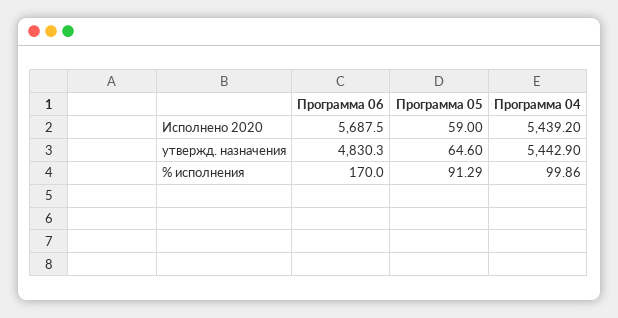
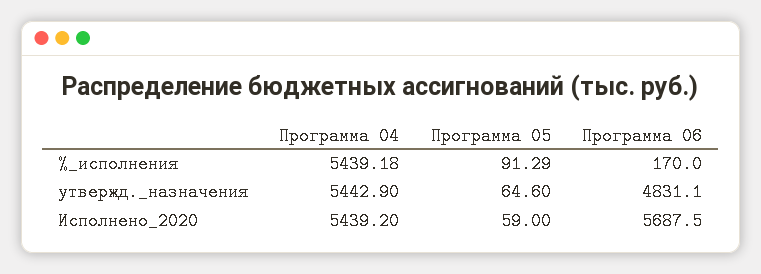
  {
    "Программа 06": {
      "Исполнено 2020": 5687.5,
-     "утвержд. назначения": 4830.3,
+     "утвержд. назначения": 4831.1,
      "% исполнения": 170
    },
    "Программа 05": {
      "Исполнено 2020": 59,
      "утвержд. назначения": 64.6,
      "% исполнения": 91.29
    },
    "Программа 04": {
      "Исполнено 2020": 5439.2,
      "утвержд. назначения": 5442.9,
-     "% исполнения": 99.86
+     "% исполнения": 5439.18
    }
  }

